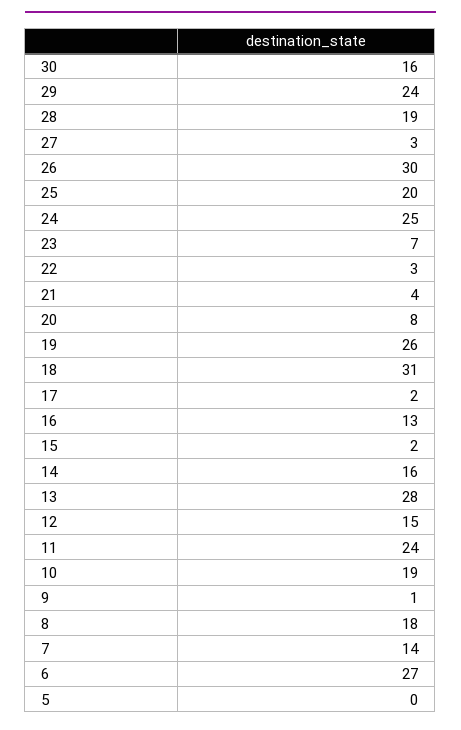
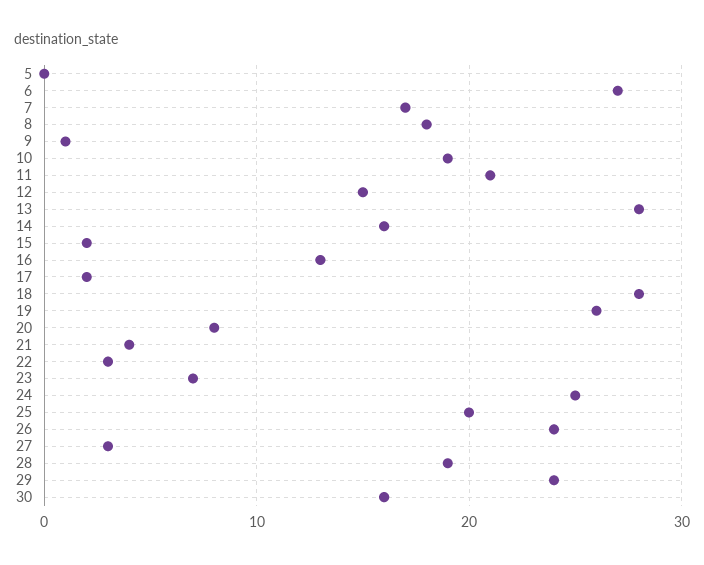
  {
    "30": 16,
    "29": 24,
    "28": 19,
    "27": 3,
-   "26": 30,
+   "26": 24,
    "25": 20,
    "24": 25,
    "23": 7,
    "22": 3,
    "21": 4,
    "20": 8,
    "19": 26,
-   "18": 31,
+   "18": 28,
    "17": 2,
    "16": 13,
    "15": 2,
    "14": 16,
    "13": 28,
    "12": 15,
-   "11": 24,
+   "11": 21,
    "10": 19,
    "9": 1,
    "8": 18,
-   "7": 14,
+   "7": 17,
    "6": 27,
    "5": 0
  }

